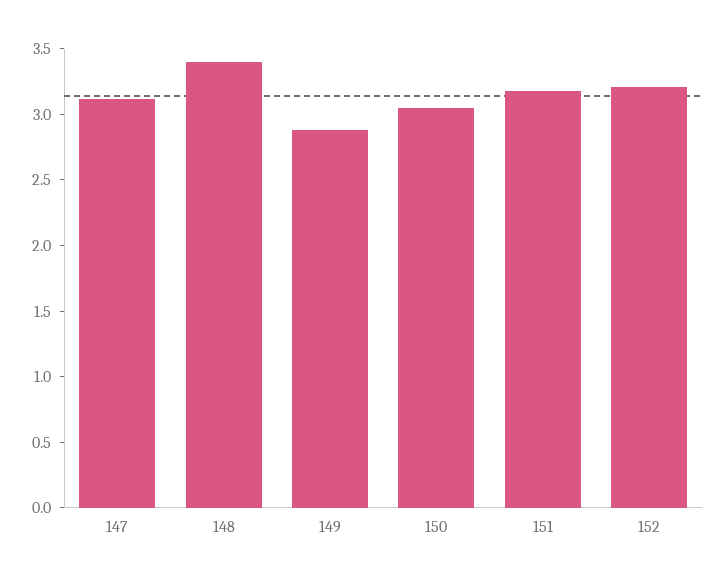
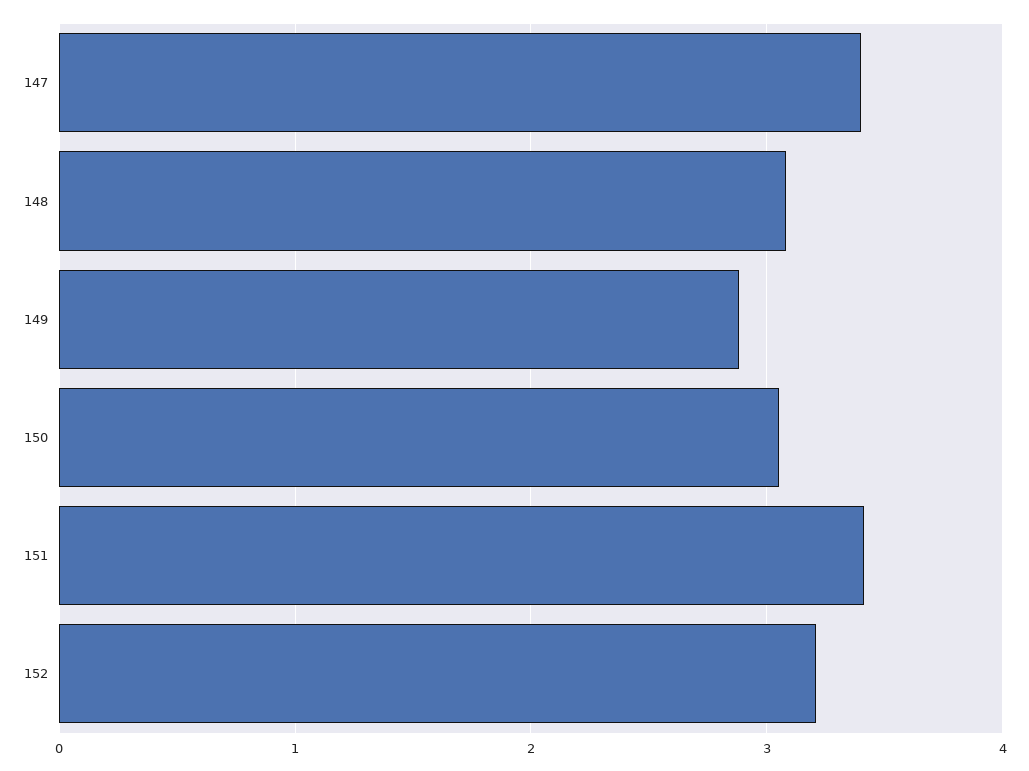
  {
-   "147": 3.1,
+   "147": 3.4,
-   "148": 3.4,
+   "148": 3.1,
    "149": 2.9,
    "150": 3.1,
-   "151": 3.2,
+   "151": 3.4,
    "152": 3.2
  }

